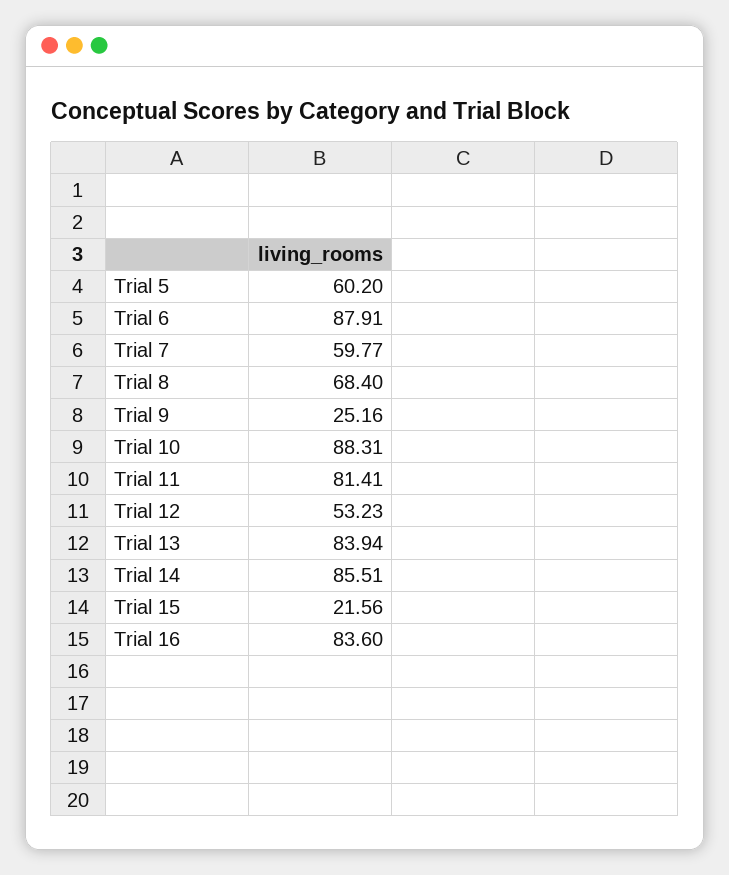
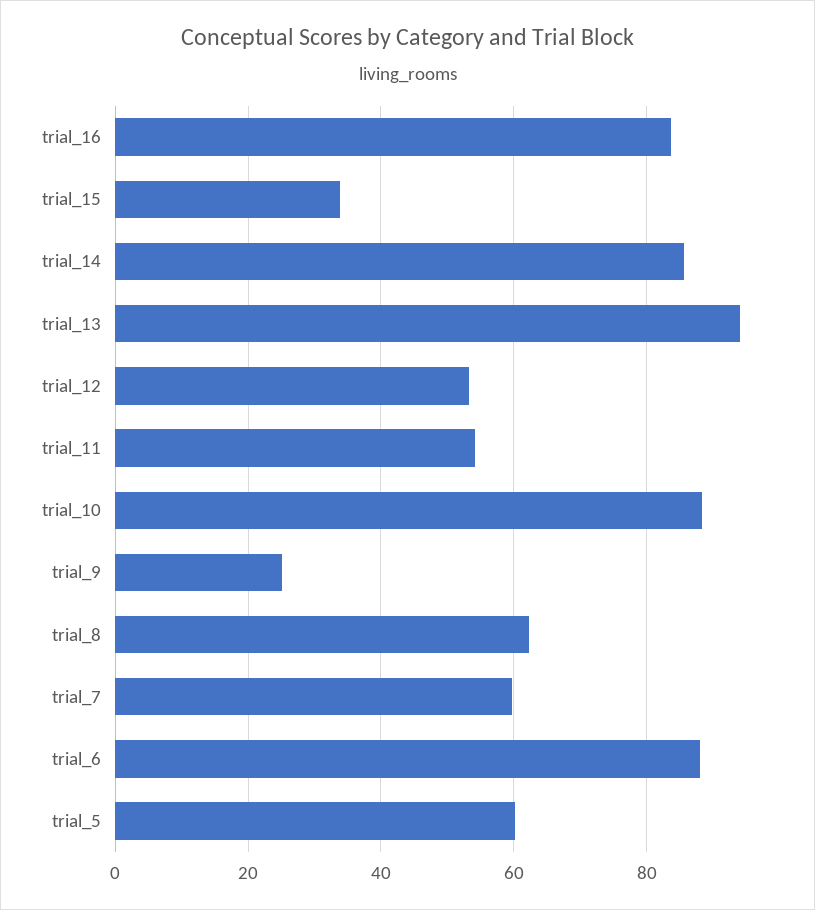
  {
    "Trial 5": 60.2,
    "Trial 6": 87.91,
    "Trial 7": 59.77,
-   "Trial 8": 68.4,
+   "Trial 8": 62,
    "Trial 9": 25.16,
    "Trial 10": 88.31,
-   "Trial 11": 81.41,
+   "Trial 11": 54,
    "Trial 12": 53.23,
-   "Trial 13": 83.94,
+   "Trial 13": 94,
    "Trial 14": 85.51,
-   "Trial 15": 21.56,
+   "Trial 15": 34,
    "Trial 16": 83.6
  }

